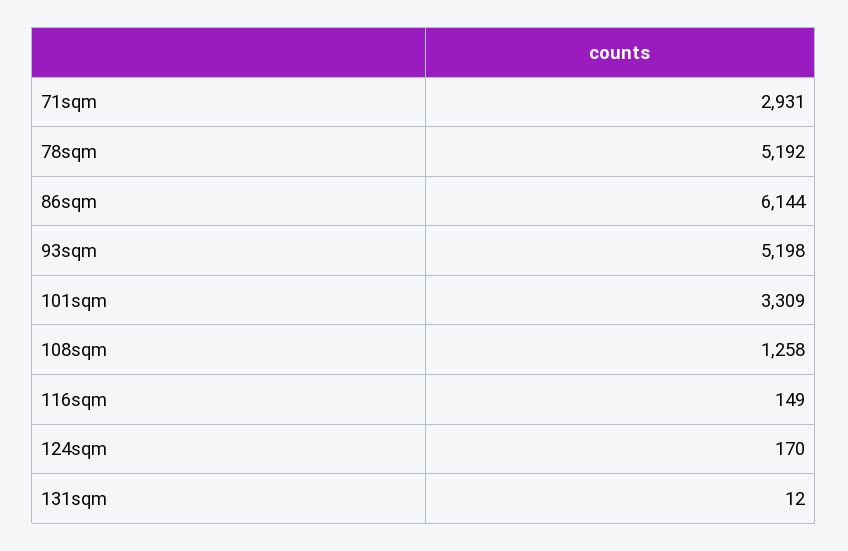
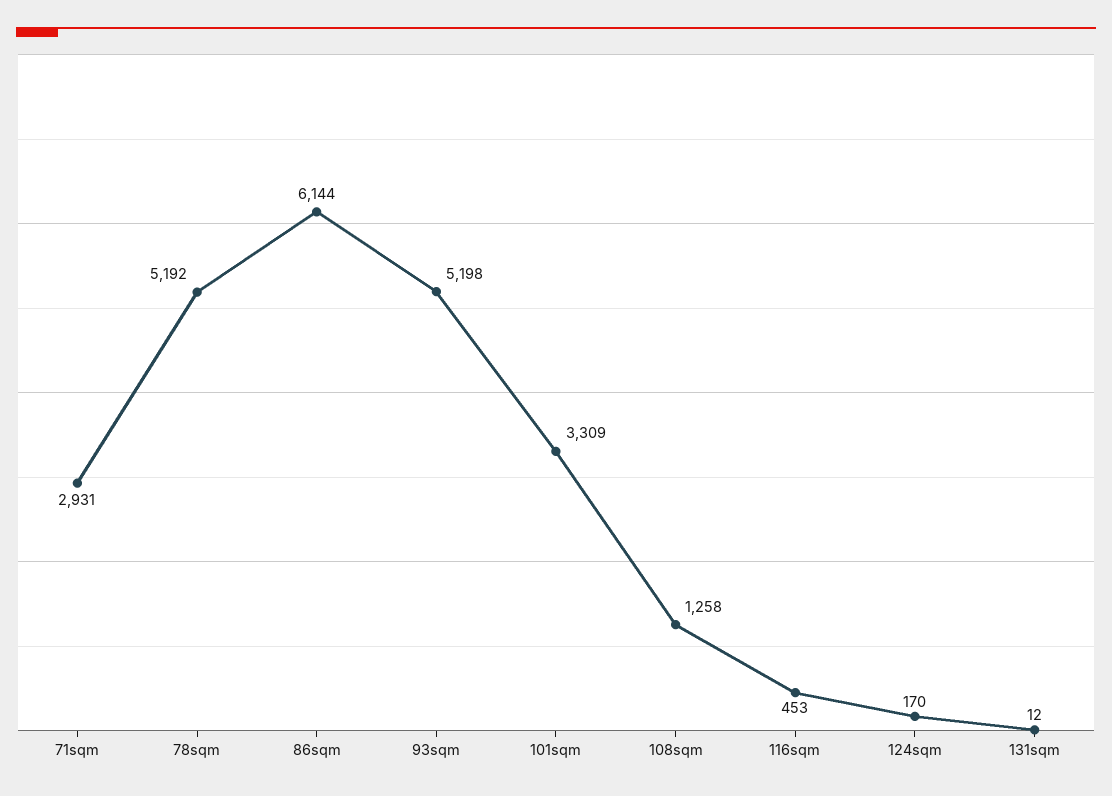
  {
    "71sqm": 2931,
    "78sqm": 5192,
    "86sqm": 6144,
    "93sqm": 5198,
    "101sqm": 3309,
    "108sqm": 1258,
-   "116sqm": 149,
+   "116sqm": 453,
    "124sqm": 170,
    "131sqm": 12
  }

